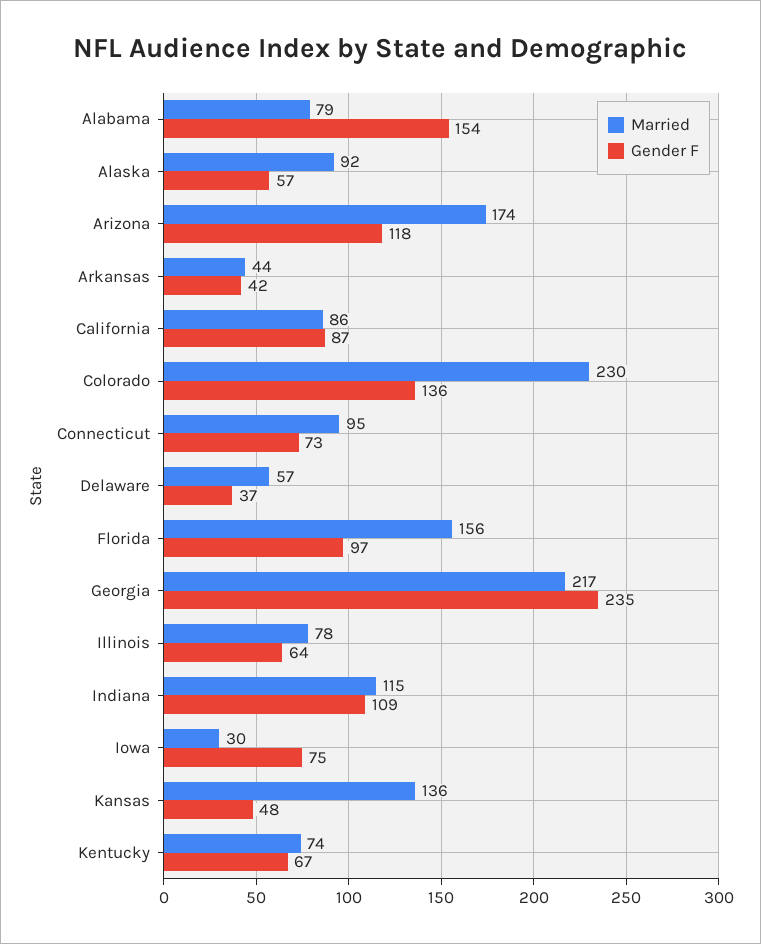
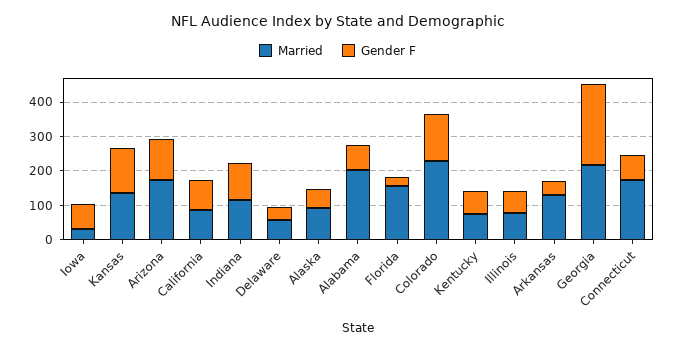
  {
    "Married": {
-     "Alabama": 79,
+     "Alabama": 200,
      "Alaska": 92,
      "Arizona": 174,
-     "Arkansas": 44,
+     "Arkansas": 125,
      "California": 86,
      "Colorado": 230,
-     "Connecticut": 95,
+     "Connecticut": 175,
      "Delaware": 57,
      "Florida": 156,
      "Georgia": 217,
      "Illinois": 78,
      "Indiana": 115,
      "Iowa": 30,
      "Kansas": 136,
      "Kentucky": 74
    },
    "Gender F": {
-     "Alabama": 154,
+     "Alabama": 75,
      "Alaska": 57,
      "Arizona": 118,
      "Arkansas": 42,
      "California": 87,
      "Colorado": 136,
      "Connecticut": 73,
      "Delaware": 37,
-     "Florida": 97,
+     "Florida": 25,
      "Georgia": 235,
      "Illinois": 64,
      "Indiana": 109,
      "Iowa": 75,
-     "Kansas": 48,
+     "Kansas": 125,
      "Kentucky": 67
    }
  }

